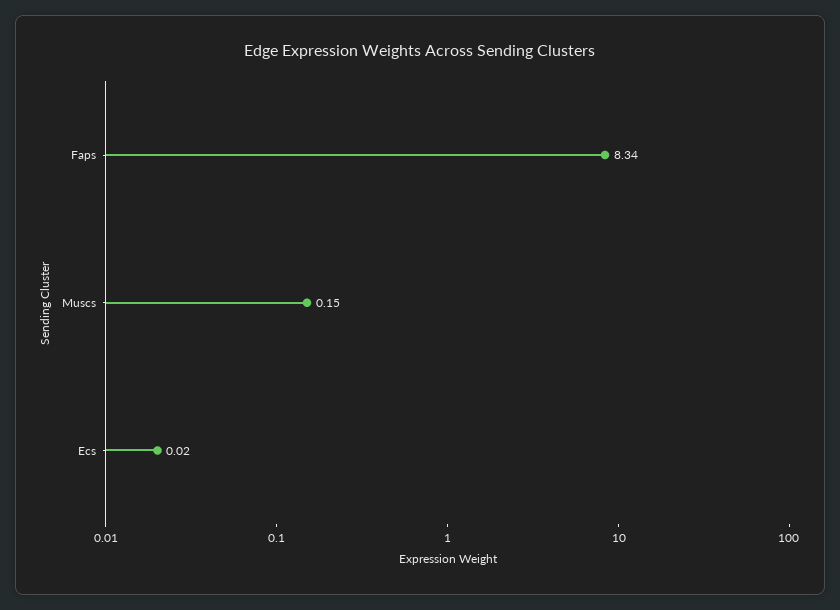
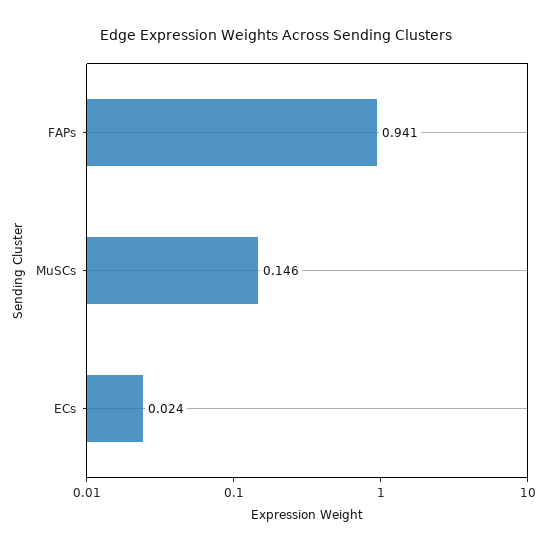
  {
-   "Faps": 8.34,
+   "Faps": 0.941,
    "Muscs": 0.146,
    "Ecs": 0.024
  }

